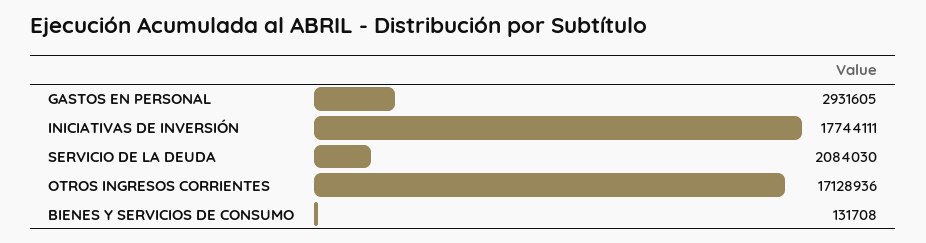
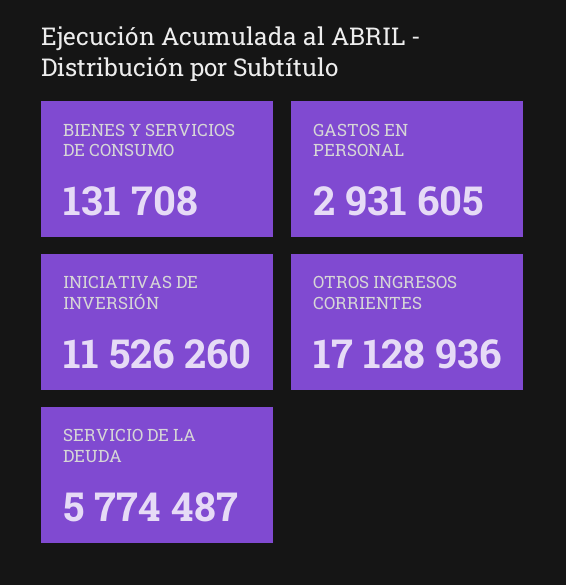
  {
    "GASTOS EN PERSONAL": 2931605,
-   "INICIATIVAS DE INVERSIÓN": 17744111,
+   "INICIATIVAS DE INVERSIÓN": 11526260,
-   "SERVICIO DE LA DEUDA": 2084030,
+   "SERVICIO DE LA DEUDA": 5774487,
    "OTROS INGRESOS CORRIENTES": 17128936,
    "BIENES Y SERVICIOS DE CONSUMO": 131708
  }

